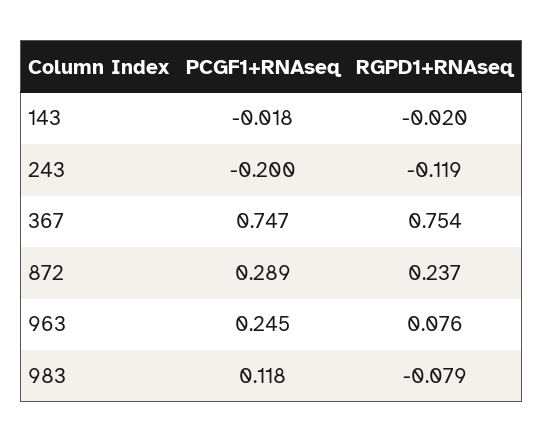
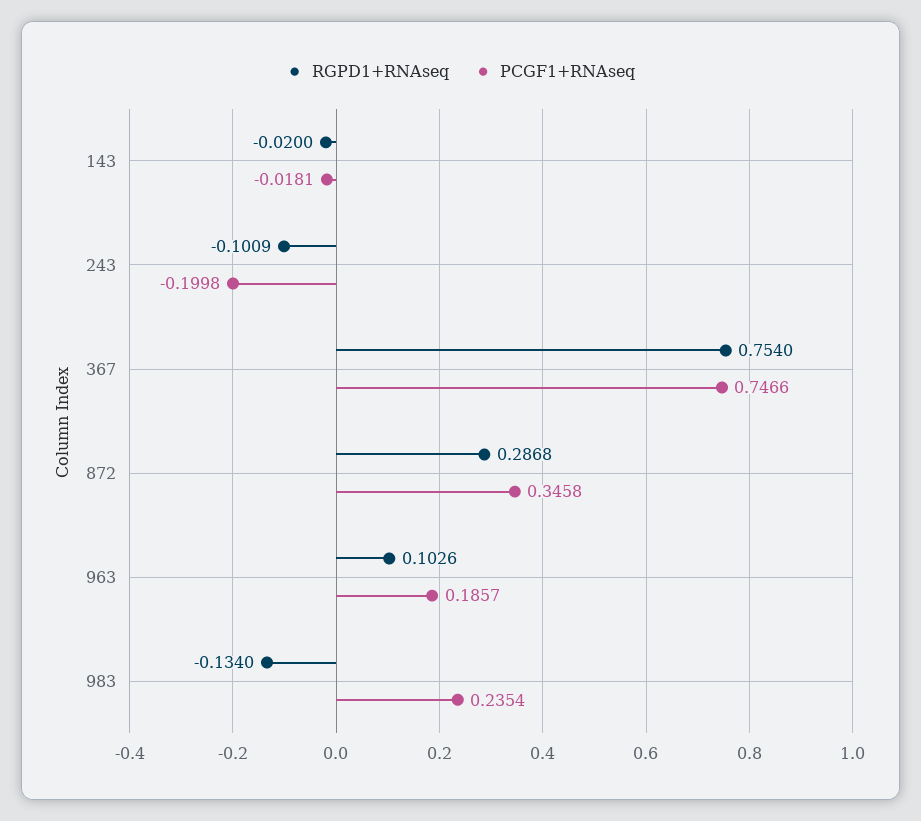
  {
    "PCGF1+RNAseq": {
      "143": -0.0181,
      "243": -0.1998,
      "367": 0.7466,
-     "872": 0.289,
+     "872": 0.3458,
-     "963": 0.245,
+     "963": 0.1857,
-     "983": 0.118
+     "983": 0.2354
    },
    "RGPD1+RNAseq": {
      "143": -0.02,
-     "243": -0.119,
+     "243": -0.1009,
      "367": 0.754,
-     "872": 0.237,
+     "872": 0.2868,
-     "963": 0.076,
+     "963": 0.1026,
-     "983": -0.079
+     "983": -0.134
    }
  }

